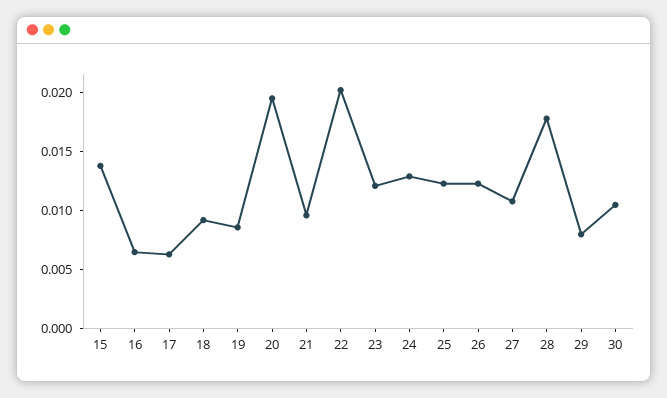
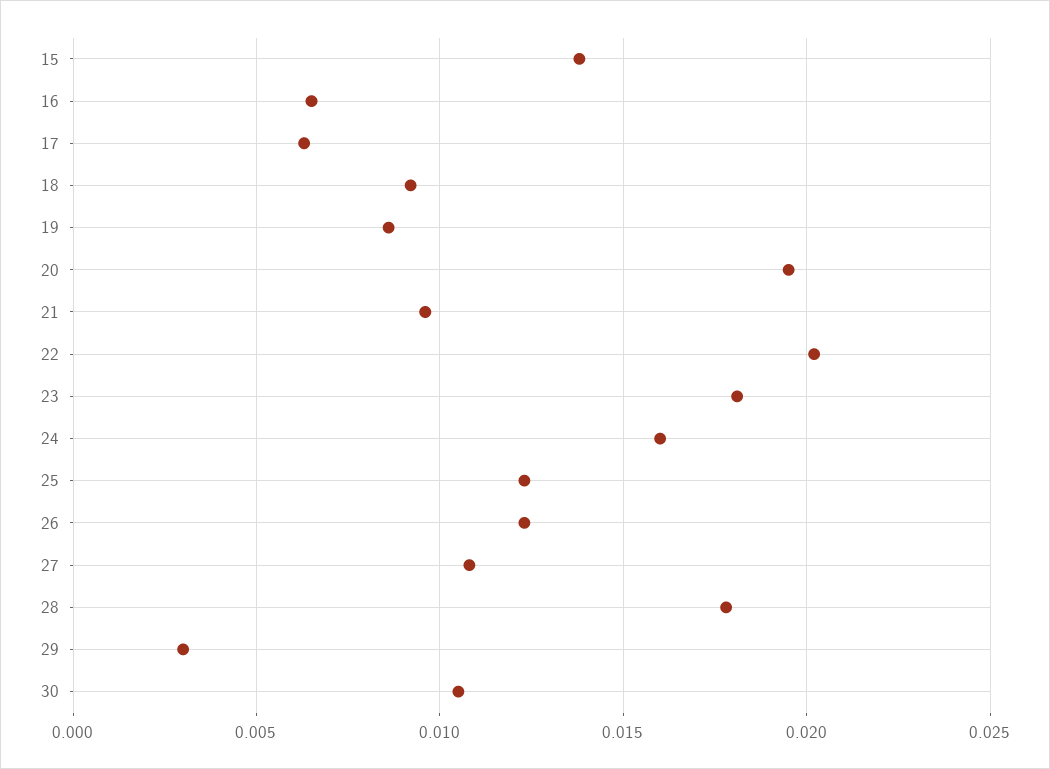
  {
    "15": 0.014,
    "16": 0.0065,
    "17": 0.0065,
    "18": 0.009,
    "19": 0.0085,
    "20": 0.0195,
    "21": 0.0095,
    "22": 0.02,
-   "23": 0.012,
+   "23": 0.018,
-   "24": 0.013,
+   "24": 0.016,
    "25": 0.0125,
    "26": 0.0125,
    "27": 0.011,
    "28": 0.018,
-   "29": 0.008,
+   "29": 0.003,
    "30": 0.0105
  }

